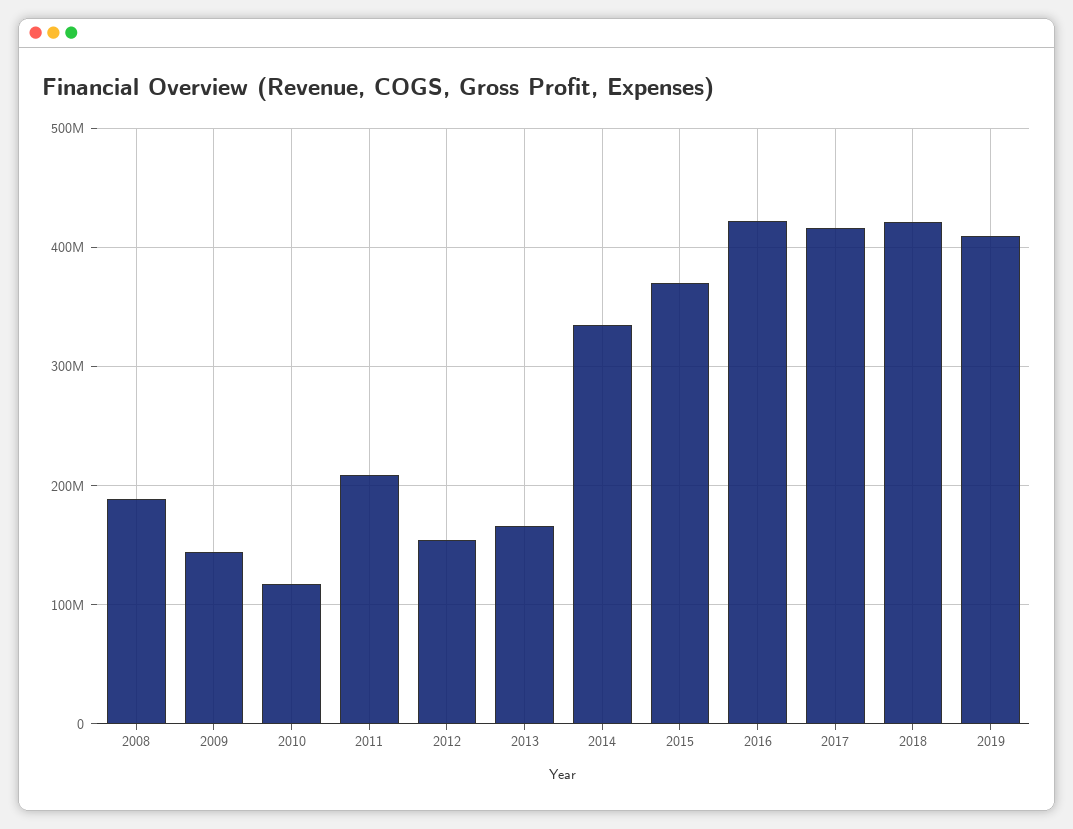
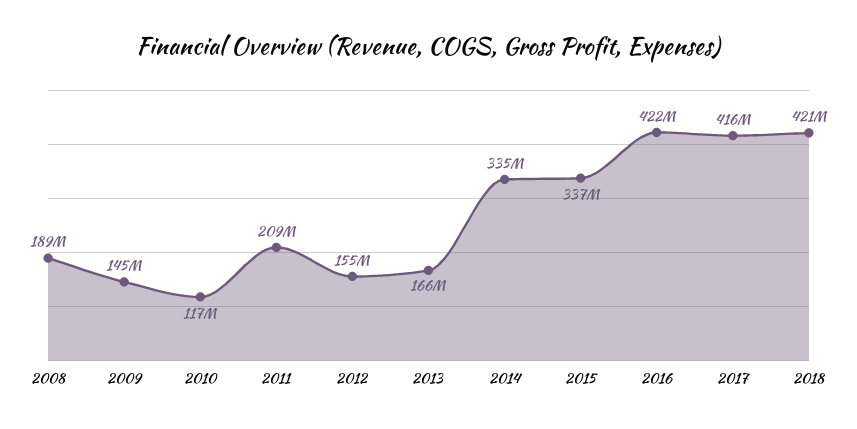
  {
    "2008": 189000000,
    "2009": 145000000,
    "2010": 117000000,
    "2011": 209000000,
    "2012": 155000000,
    "2013": 166000000,
    "2014": 335000000,
-   "2015": 370000000,
+   "2015": 337000000,
    "2016": 422000000,
    "2017": 416000000,
-   "2018": 421000000,
+   "2018": 421000000
-   "2019": 410000000
  }

